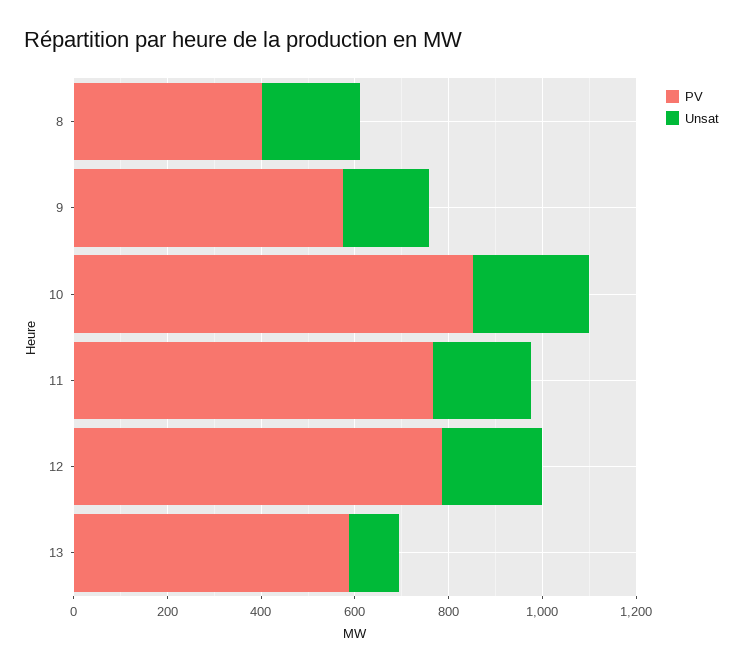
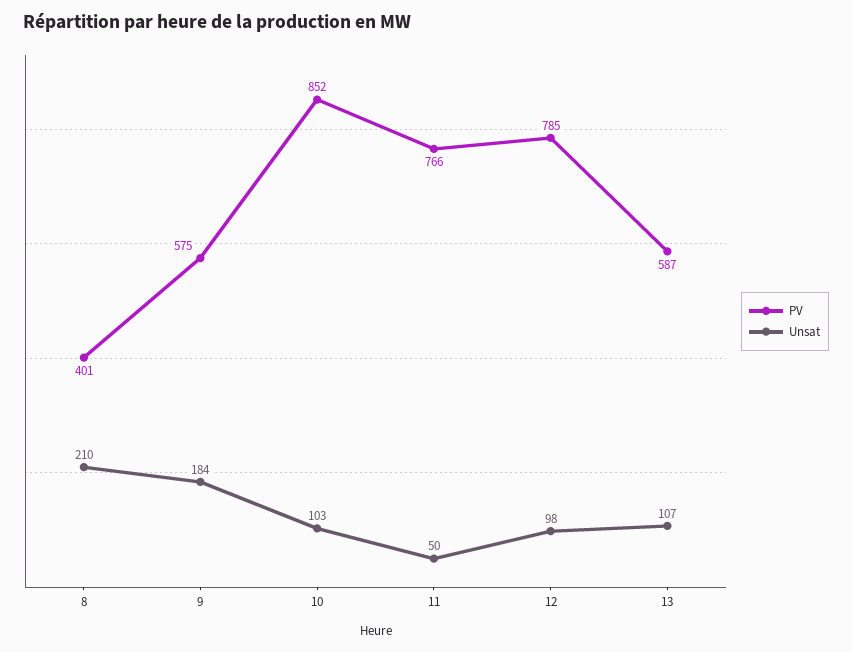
  {
    "PV": {
      "8": 401,
      "9": 575,
      "10": 852,
      "11": 766,
      "12": 785,
      "13": 587
    },
    "Unsat": {
      "8": 210,
      "9": 184,
-     "10": 250,
+     "10": 103,
-     "11": 200,
+     "11": 50,
-     "12": 200,
+     "12": 98,
      "13": 107
    }
  }

